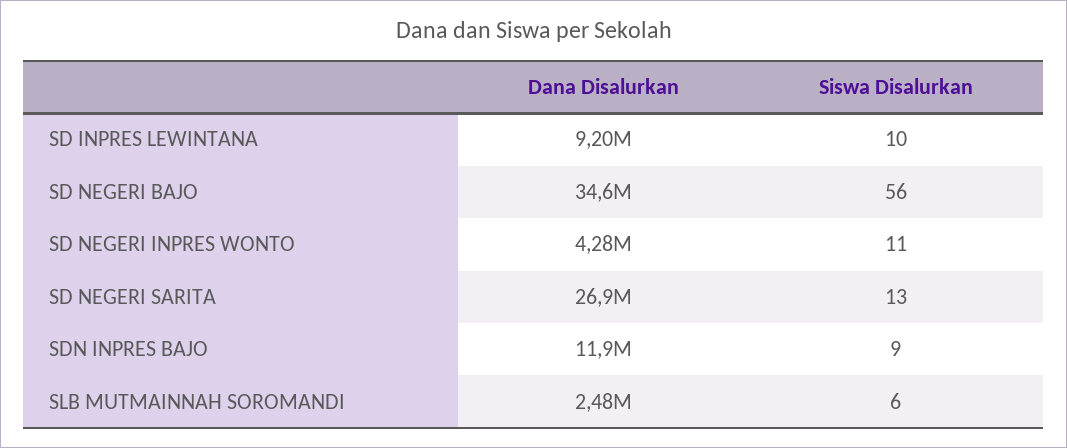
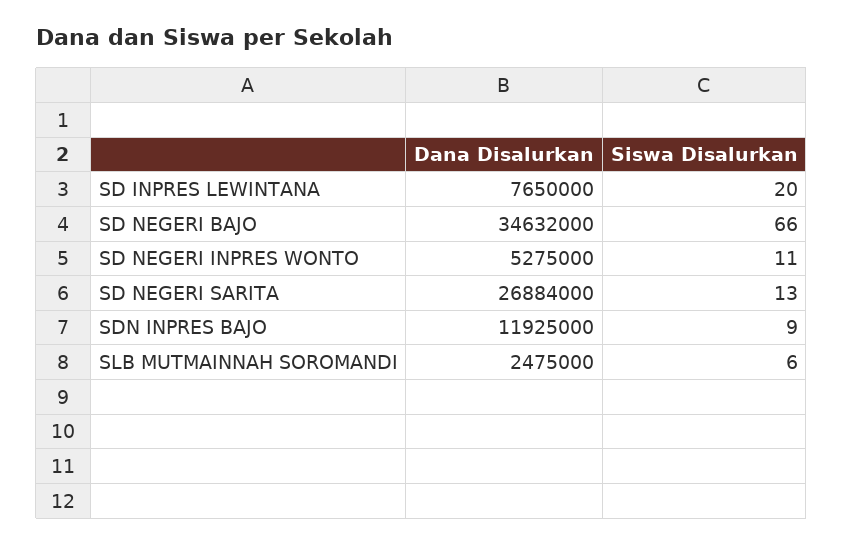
  {
    "Dana Disalurkan": {
-     "SD INPRES LEWINTANA": 9200000,
+     "SD INPRES LEWINTANA": 7650000,
      "SD NEGERI BAJO": 34632000,
-     "SD NEGERI INPRES WONTO": 4280000,
+     "SD NEGERI INPRES WONTO": 5275000,
      "SD NEGERI SARITA": 26884000,
      "SDN INPRES BAJO": 11925000,
      "SLB MUTMAINNAH SOROMANDI": 2475000
    },
    "Siswa Disalurkan": {
-     "SD INPRES LEWINTANA": 10,
+     "SD INPRES LEWINTANA": 20,
-     "SD NEGERI BAJO": 56,
+     "SD NEGERI BAJO": 66,
      "SD NEGERI INPRES WONTO": 11,
      "SD NEGERI SARITA": 13,
      "SDN INPRES BAJO": 9,
      "SLB MUTMAINNAH SOROMANDI": 6
    }
  }

